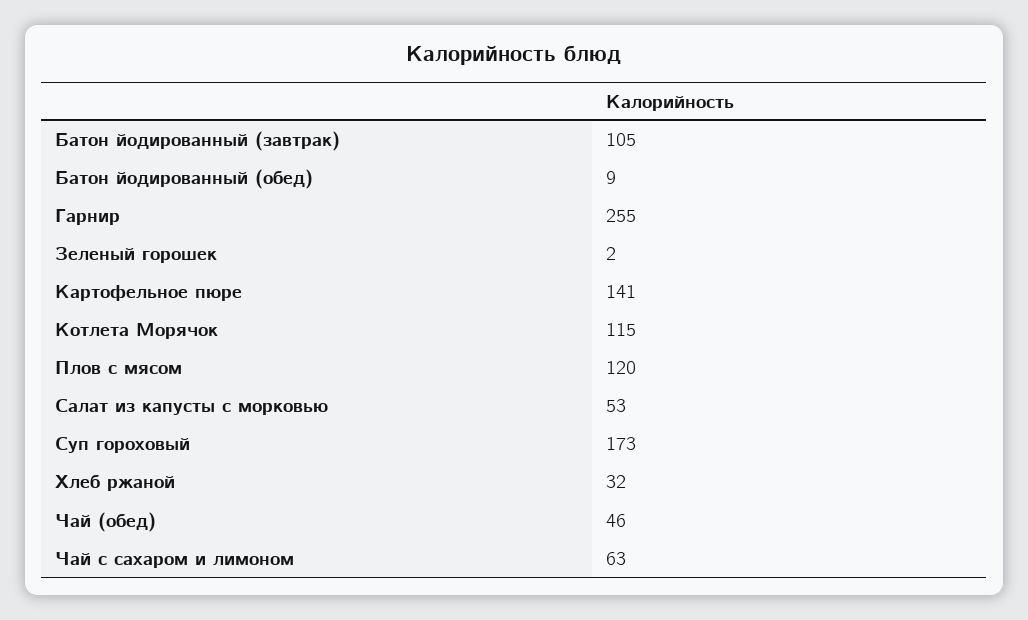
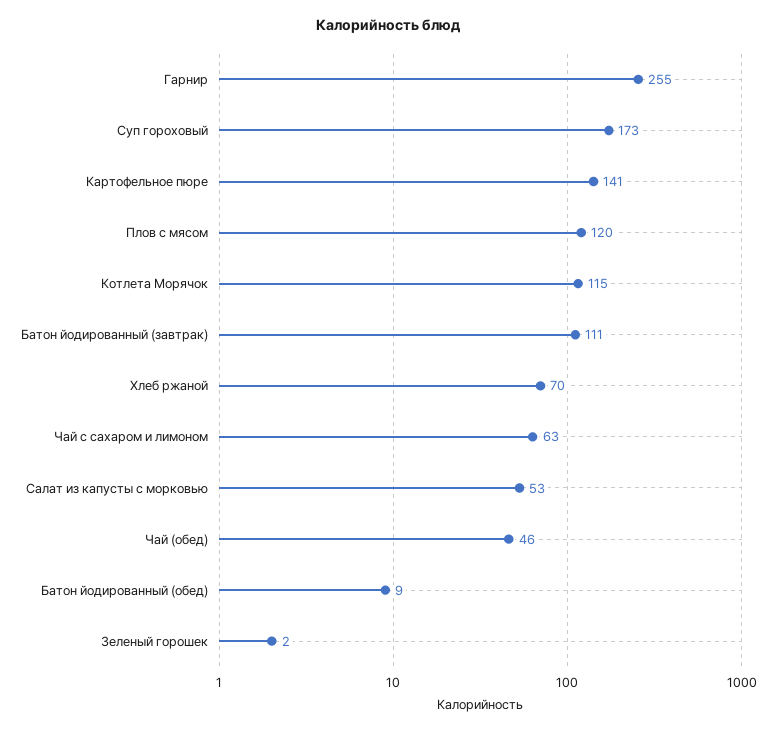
  {
-   "Батон йодированный (завтрак)": 105,
+   "Батон йодированный (завтрак)": 111,
    "Батон йодированный (обед)": 9,
    "Гарнир": 255,
    "Зеленый горошек": 2,
    "Картофельное пюре": 141,
    "Котлета Морячок": 115,
    "Плов с мясом": 120,
    "Салат из капусты с морковью": 53,
    "Суп гороховый": 173,
-   "Хлеб ржаной": 32,
+   "Хлеб ржаной": 70,
    "Чай (обед)": 46,
    "Чай с сахаром и лимоном": 63
  }

